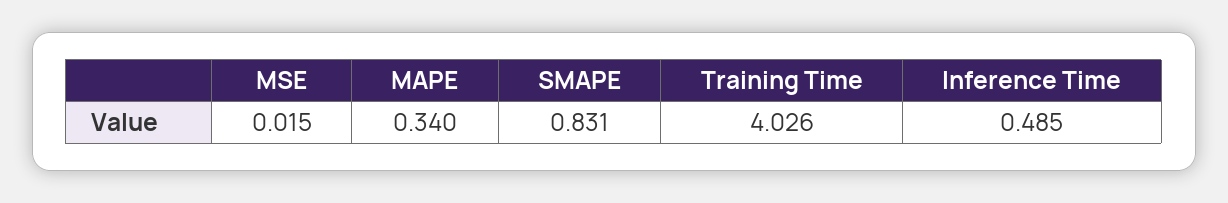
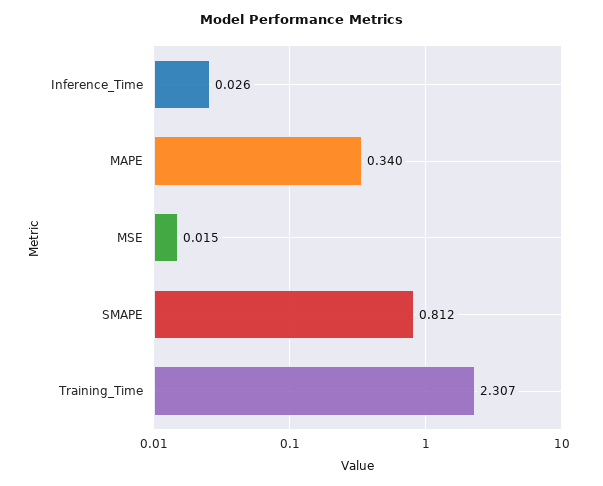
  {
    "MSE": 0.015,
    "MAPE": 0.34,
-   "SMAPE": 0.831,
+   "SMAPE": 0.812,
-   "Training Time": 4.026,
+   "Training Time": 2.307,
-   "Inference Time": 0.485
+   "Inference Time": 0.026
  }

